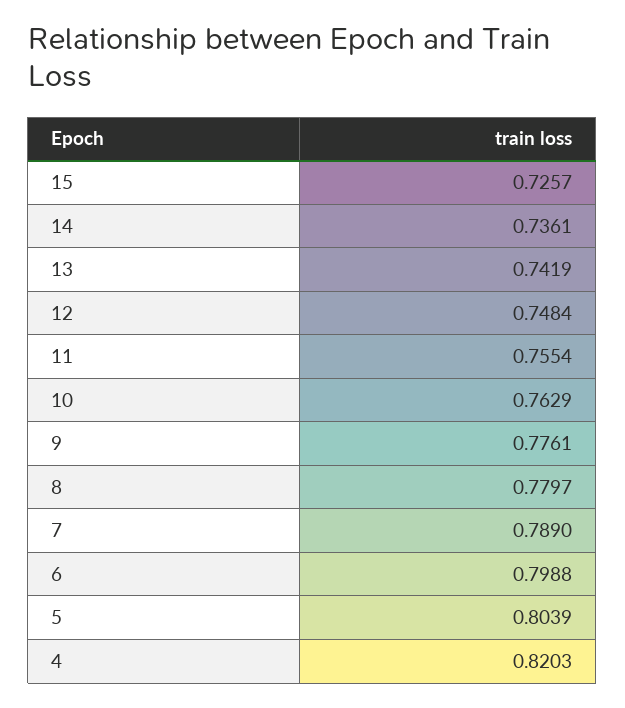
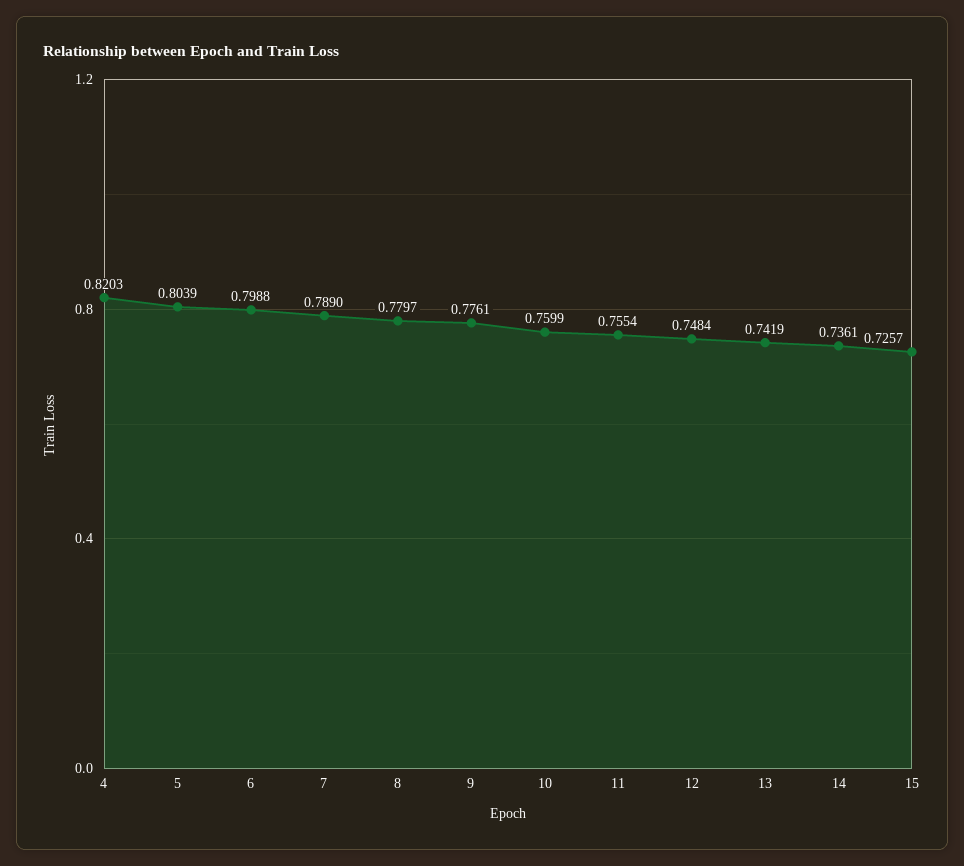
  {
    "15": 0.7257,
    "14": 0.7361,
    "13": 0.7419,
    "12": 0.7484,
    "11": 0.7554,
-   "10": 0.7629,
+   "10": 0.7599,
    "9": 0.7761,
    "8": 0.7797,
    "7": 0.789,
    "6": 0.7988,
    "5": 0.8039,
    "4": 0.8203
  }

